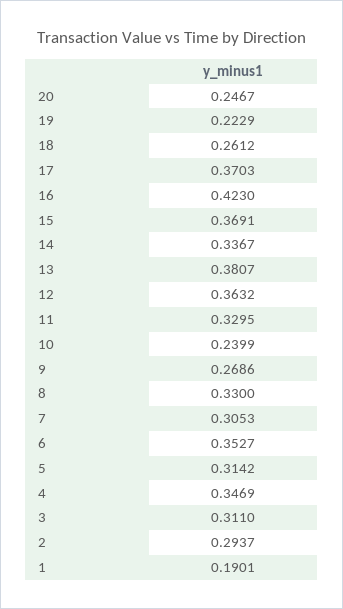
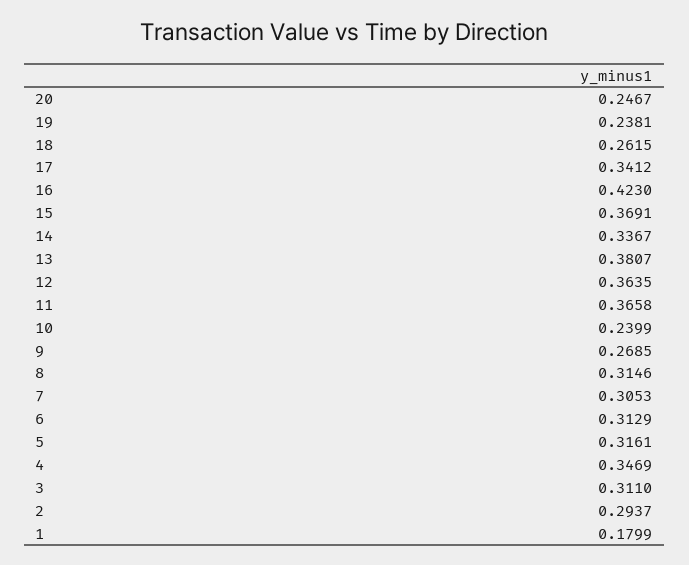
  {
    "20": 0.2467,
-   "19": 0.2229,
+   "19": 0.2381,
-   "18": 0.2612,
+   "18": 0.2615,
-   "17": 0.3703,
+   "17": 0.3412,
    "16": 0.423,
    "15": 0.3691,
    "14": 0.3367,
    "13": 0.3807,
-   "12": 0.3632,
+   "12": 0.3635,
-   "11": 0.3295,
+   "11": 0.3658,
    "10": 0.2399,
-   "9": 0.2686,
+   "9": 0.2685,
-   "8": 0.33,
+   "8": 0.3146,
    "7": 0.3053,
-   "6": 0.3527,
+   "6": 0.3129,
-   "5": 0.3142,
+   "5": 0.3161,
    "4": 0.3469,
    "3": 0.311,
    "2": 0.2937,
-   "1": 0.1901
+   "1": 0.1799
  }

